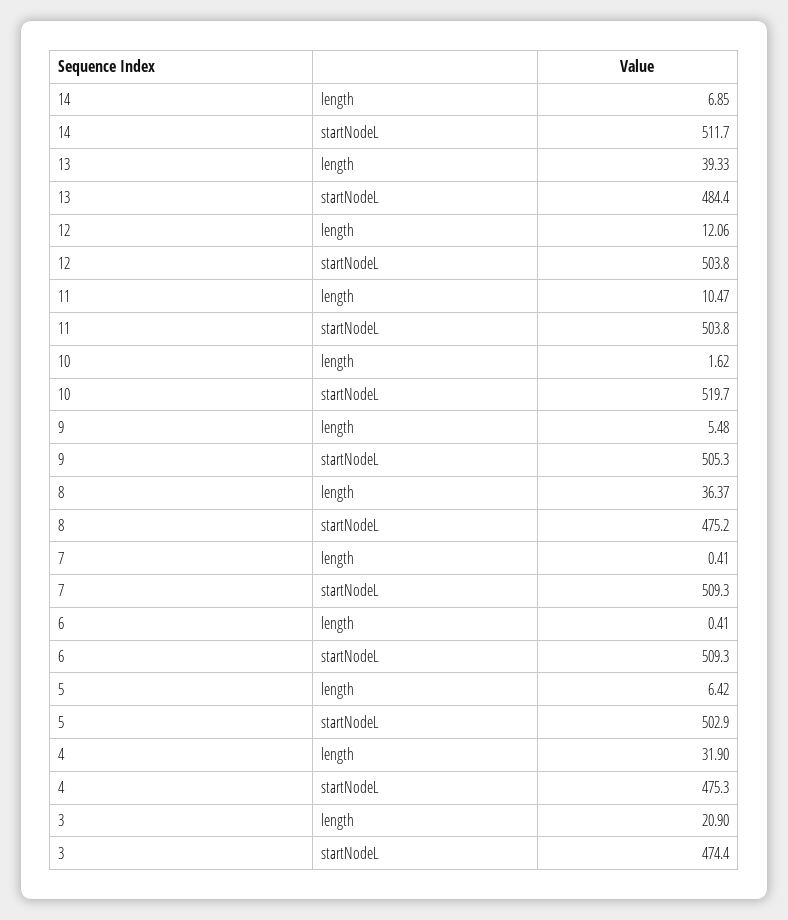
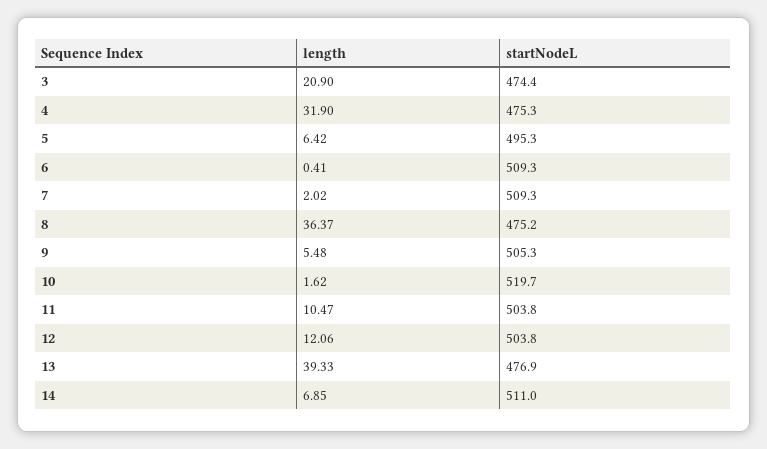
  {
    "14": {
      "length": 6.85,
-     "startNodeL": 511.7
+     "startNodeL": 511
    },
    "13": {
      "length": 39.33,
-     "startNodeL": 484.4
+     "startNodeL": 476.9
    },
    "12": {
      "length": 12.06,
      "startNodeL": 503.8
    },
    "11": {
      "length": 10.47,
      "startNodeL": 503.8
    },
    "10": {
      "length": 1.62,
      "startNodeL": 519.7
    },
    "9": {
      "length": 5.48,
      "startNodeL": 505.3
    },
    "8": {
      "length": 36.37,
      "startNodeL": 475.2
    },
    "7": {
-     "length": 0.41,
+     "length": 2.02,
      "startNodeL": 509.3
    },
    "6": {
      "length": 0.41,
      "startNodeL": 509.3
    },
    "5": {
      "length": 6.42,
-     "startNodeL": 502.9
+     "startNodeL": 495.3
    },
    "4": {
      "length": 31.9,
      "startNodeL": 475.3
    },
    "3": {
      "length": 20.9,
      "startNodeL": 474.4
    }
  }

